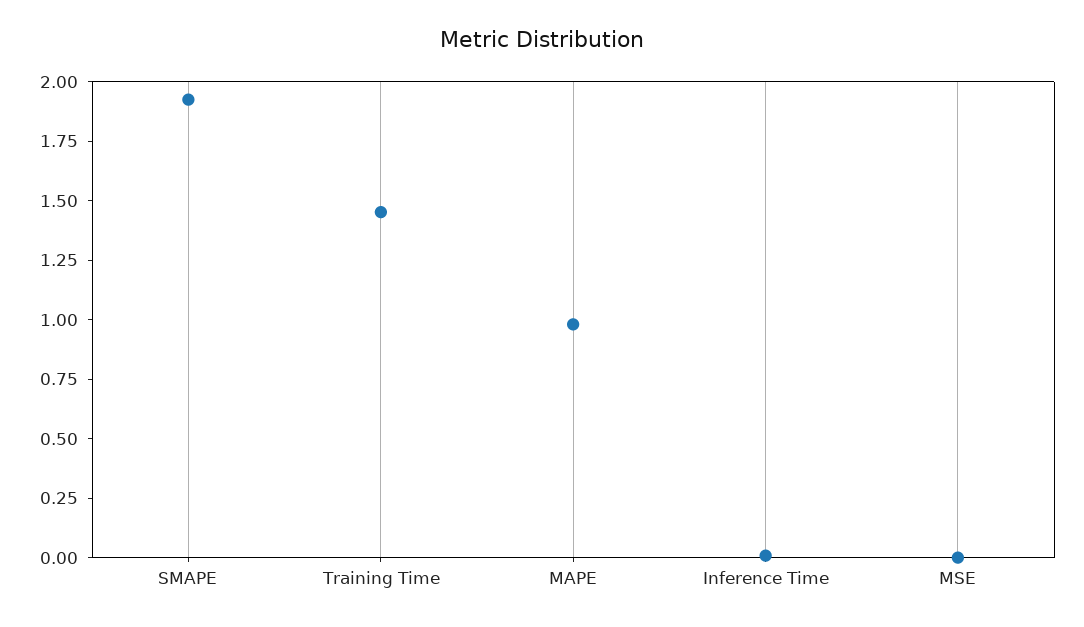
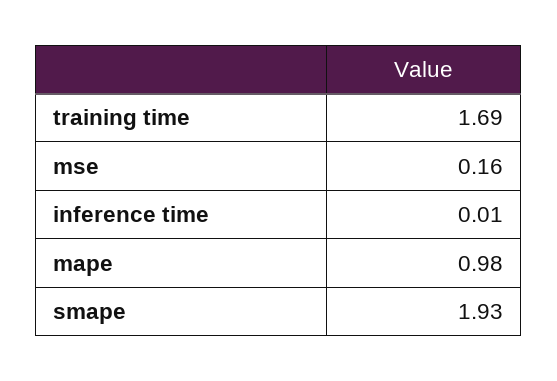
  {
    "SMAPE": 1.93,
-   "Training Time": 1.45,
+   "Training Time": 1.69,
    "MAPE": 0.98,
    "Inference Time": 0.01,
-   "MSE": 0
+   "MSE": 0.16
  }

